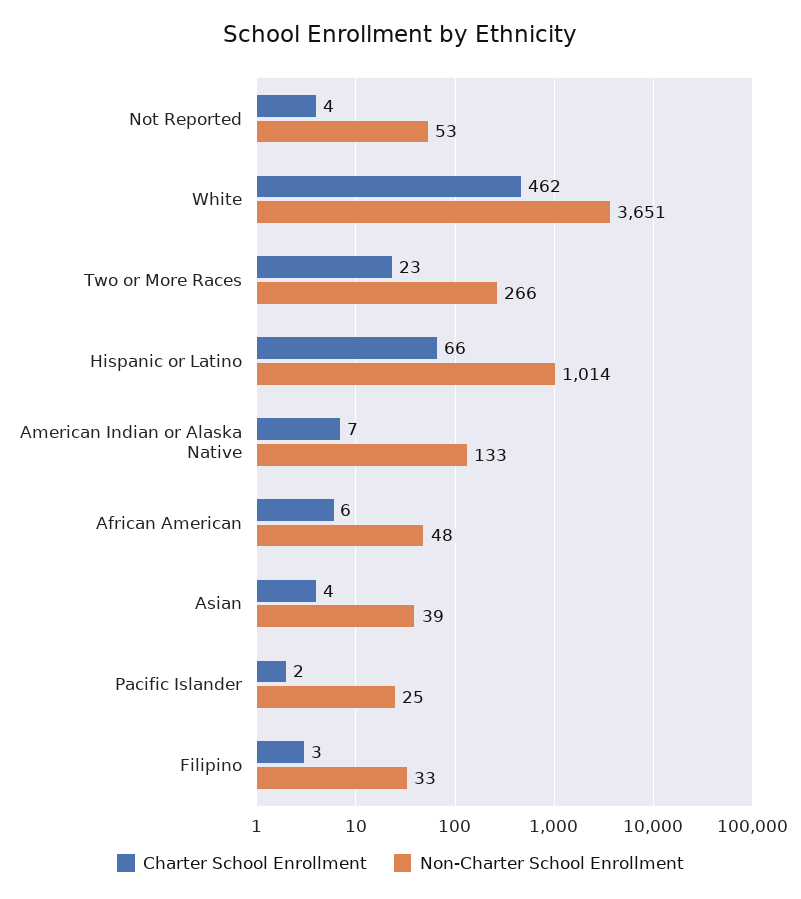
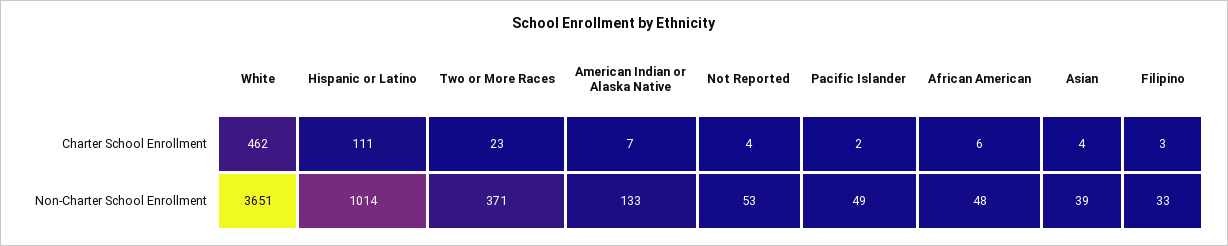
  {
    "Charter School Enrollment": {
      "Not Reported": 4,
      "White": 462,
      "Two or More Races": 23,
-     "Hispanic or Latino": 66,
+     "Hispanic or Latino": 111,
      "American Indian or Alaska Native": 7,
      "African American": 6,
      "Asian": 4,
      "Pacific Islander": 2,
      "Filipino": 3
    },
    "Non-Charter School Enrollment": {
      "Not Reported": 53,
      "White": 3651,
-     "Two or More Races": 266,
+     "Two or More Races": 371,
      "Hispanic or Latino": 1014,
      "American Indian or Alaska Native": 133,
      "African American": 48,
      "Asian": 39,
-     "Pacific Islander": 25,
+     "Pacific Islander": 49,
      "Filipino": 33
    }
  }

